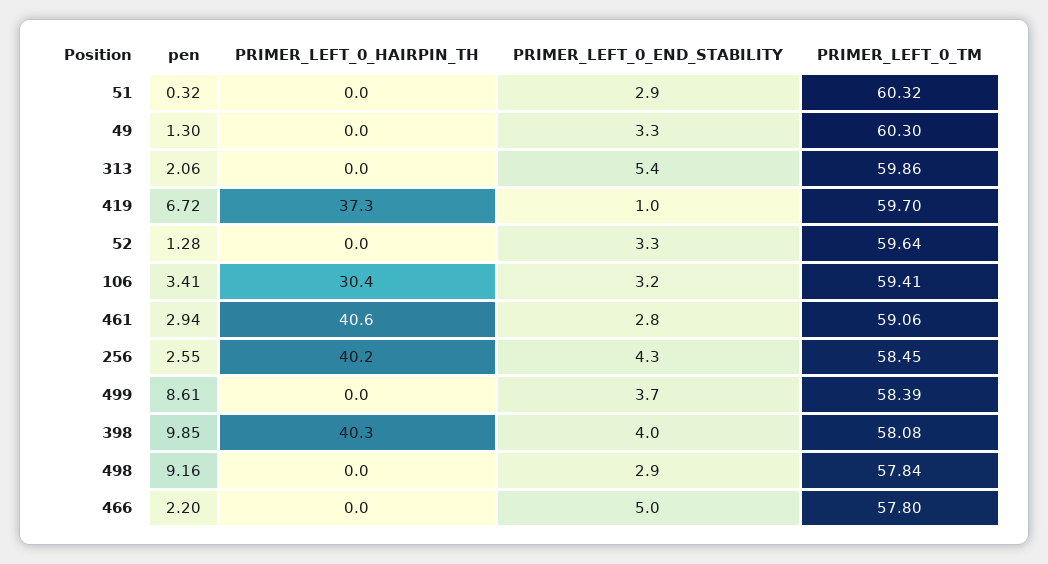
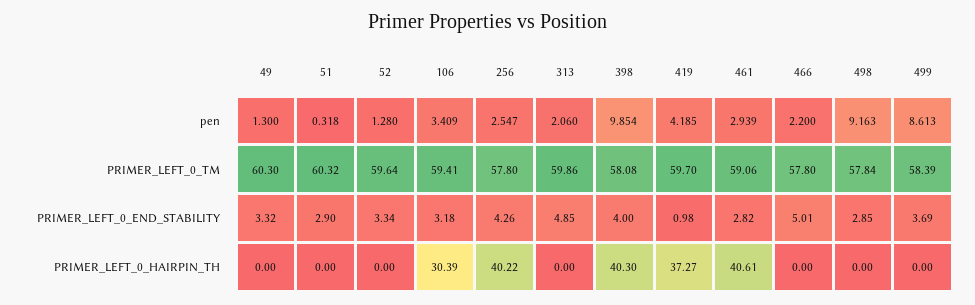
  {
    "pen": {
      "51": 0.318,
      "49": 1.3,
      "313": 2.06,
-     "419": 6.72,
+     "419": 4.185,
      "52": 1.28,
      "106": 3.409,
      "461": 2.939,
      "256": 2.547,
      "499": 8.613,
      "398": 9.854,
      "498": 9.163,
      "466": 2.2
    },
    "PRIMER_LEFT_0_HAIRPIN_TH": {
      "51": 0,
      "49": 0,
      "313": 0,
      "419": 37.27,
      "52": 0,
      "106": 30.39,
      "461": 40.61,
      "256": 40.22,
      "499": 0,
      "398": 40.3,
      "498": 0,
      "466": 0
    },
    "PRIMER_LEFT_0_END_STABILITY": {
      "51": 2.9,
      "49": 3.32,
-     "313": 5.4,
+     "313": 4.85,
      "419": 0.98,
      "52": 3.34,
      "106": 3.18,
      "461": 2.82,
      "256": 4.26,
      "499": 3.69,
      "398": 4,
      "498": 2.85,
      "466": 5.01
    },
    "PRIMER_LEFT_0_TM": {
      "51": 60.32,
      "49": 60.3,
      "313": 59.86,
      "419": 59.7,
      "52": 59.64,
      "106": 59.41,
      "461": 59.06,
-     "256": 58.45,
+     "256": 57.8,
      "499": 58.39,
      "398": 58.08,
      "498": 57.84,
      "466": 57.8
    }
  }

